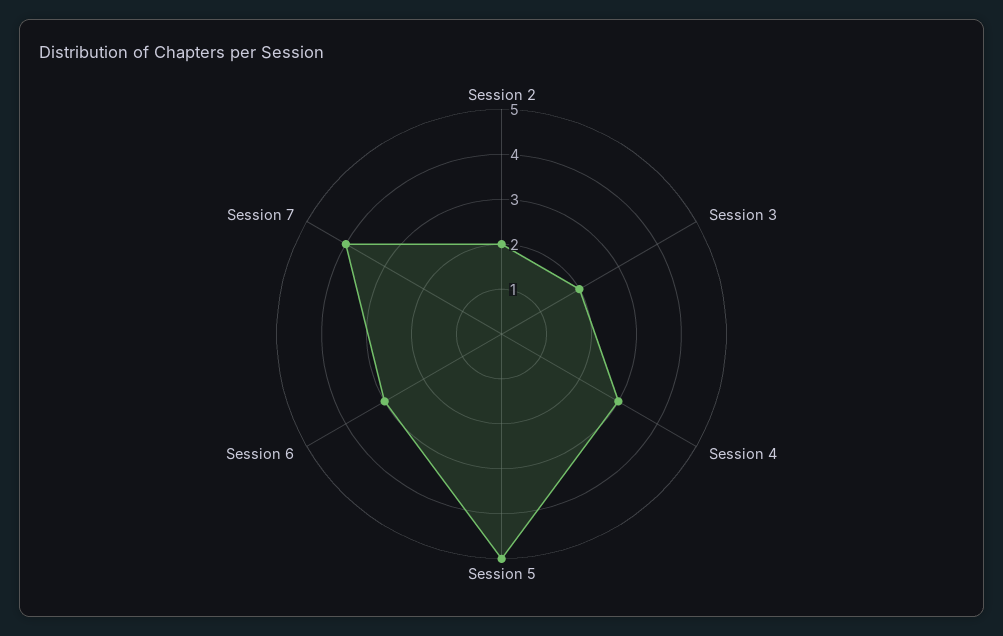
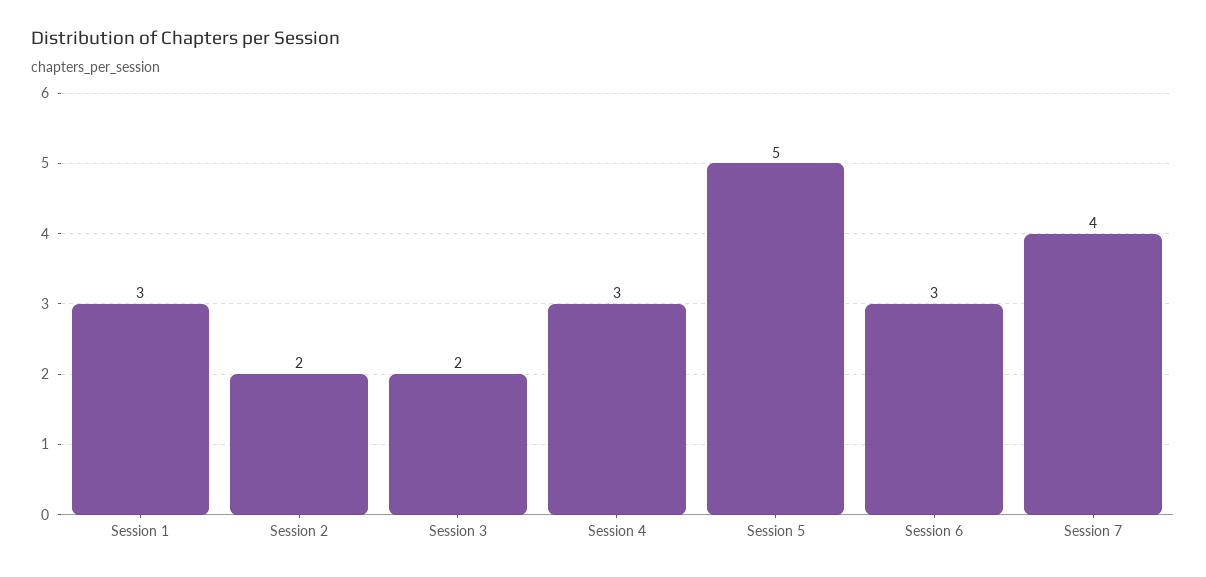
  {
    "Session 2": 2,
    "Session 3": 2,
    "Session 4": 3,
    "Session 5": 5,
    "Session 6": 3,
-   "Session 7": 4
+   "Session 7": 4,
+   "Session 1": 3
  }

